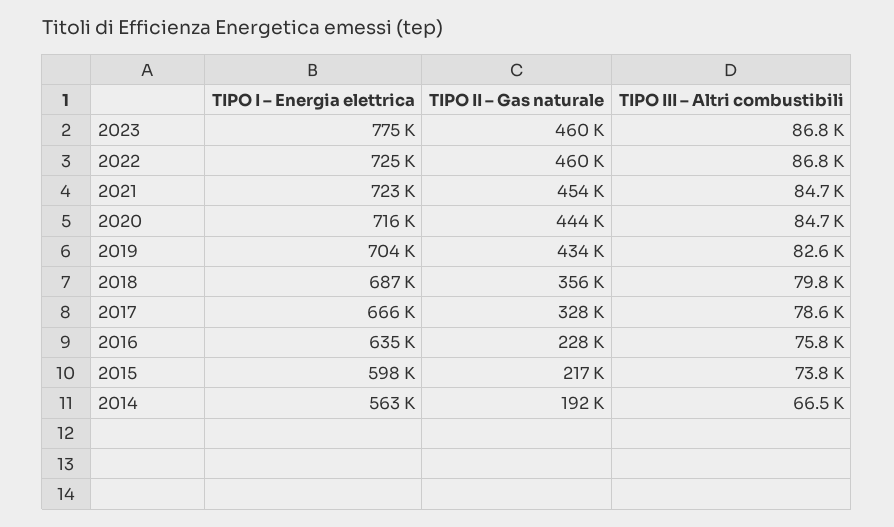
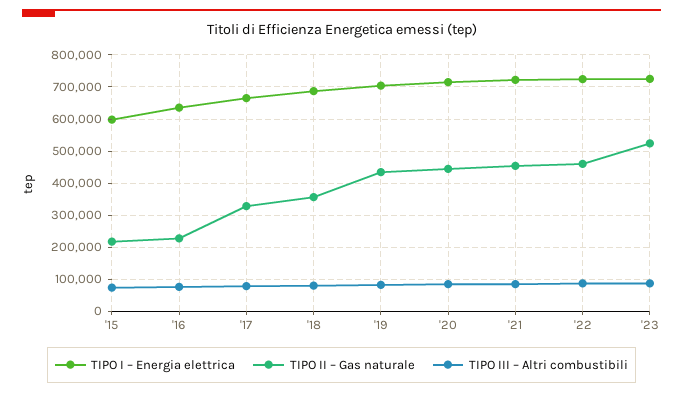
  {
    "TIPO I – Energia elettrica": {
-     "2023": 775000,
+     "2023": 720000,
      "2022": 725000,
      "2021": 723000,
      "2020": 716000,
      "2019": 704000,
      "2018": 687000,
      "2017": 666000,
      "2016": 635000,
-     "2015": 598000,
+     "2015": 598000
-     "2014": 563000
    },
    "TIPO II – Gas naturale": {
-     "2023": 460000,
+     "2023": 520000,
      "2022": 460000,
      "2021": 454000,
      "2020": 444000,
      "2019": 434000,
      "2018": 356000,
      "2017": 328000,
      "2016": 228000,
-     "2015": 217000,
+     "2015": 217000
-     "2014": 192000
    },
    "TIPO III – Altri combustibili": {
      "2023": 86800,
      "2022": 86800,
      "2021": 84700,
      "2020": 84700,
      "2019": 82600,
      "2018": 79800,
      "2017": 78600,
      "2016": 75800,
-     "2015": 73800,
+     "2015": 73800
-     "2014": 66500
    }
  }

